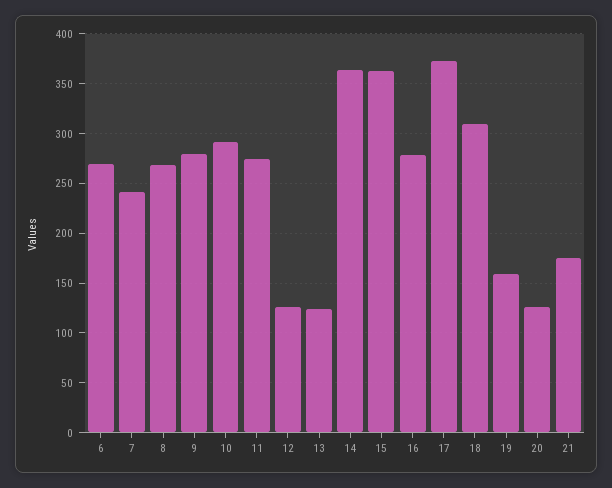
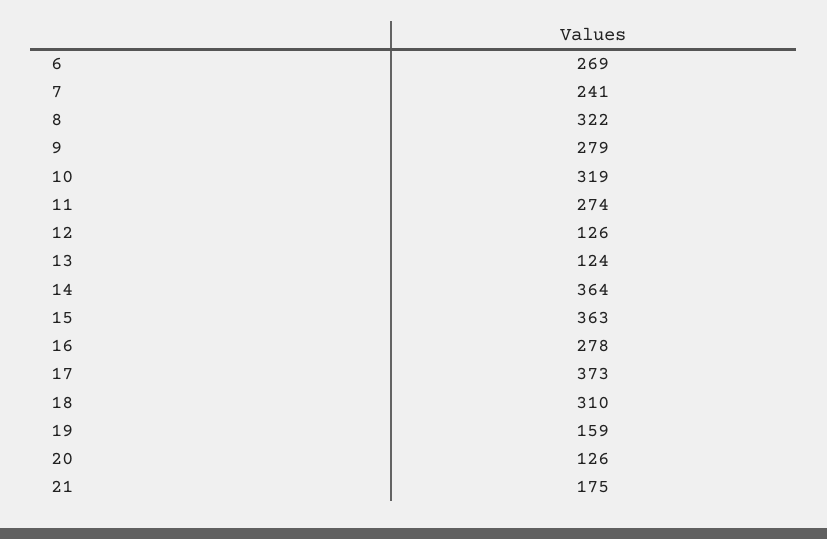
  {
    "6": 269,
    "7": 241,
-   "8": 270,
+   "8": 322,
    "9": 279,
-   "10": 290,
+   "10": 319,
    "11": 274,
    "12": 126,
    "13": 124,
    "14": 364,
    "15": 363,
    "16": 278,
    "17": 373,
    "18": 310,
    "19": 159,
    "20": 126,
    "21": 175
  }

